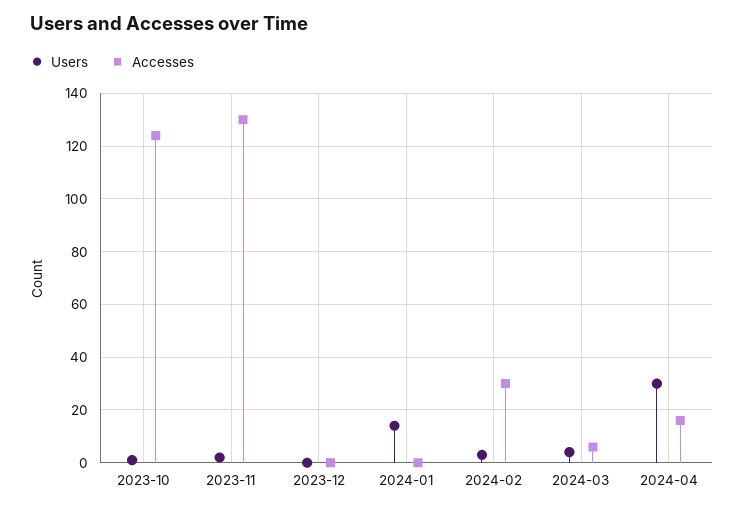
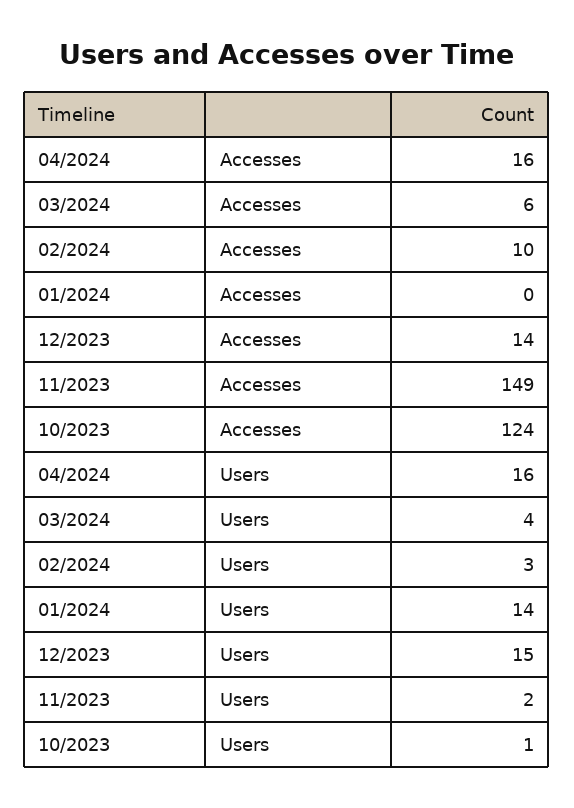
  {
    "Users": {
      "2023-10": 1,
      "2023-11": 2,
-     "2023-12": 0,
+     "2023-12": 15,
      "2024-01": 14,
      "2024-02": 3,
      "2024-03": 4,
-     "2024-04": 30
+     "2024-04": 16
    },
    "Accesses": {
      "2023-10": 124,
-     "2023-11": 130,
+     "2023-11": 149,
-     "2023-12": 0,
+     "2023-12": 14,
      "2024-01": 0,
-     "2024-02": 30,
+     "2024-02": 10,
      "2024-03": 6,
      "2024-04": 16
    }
  }

